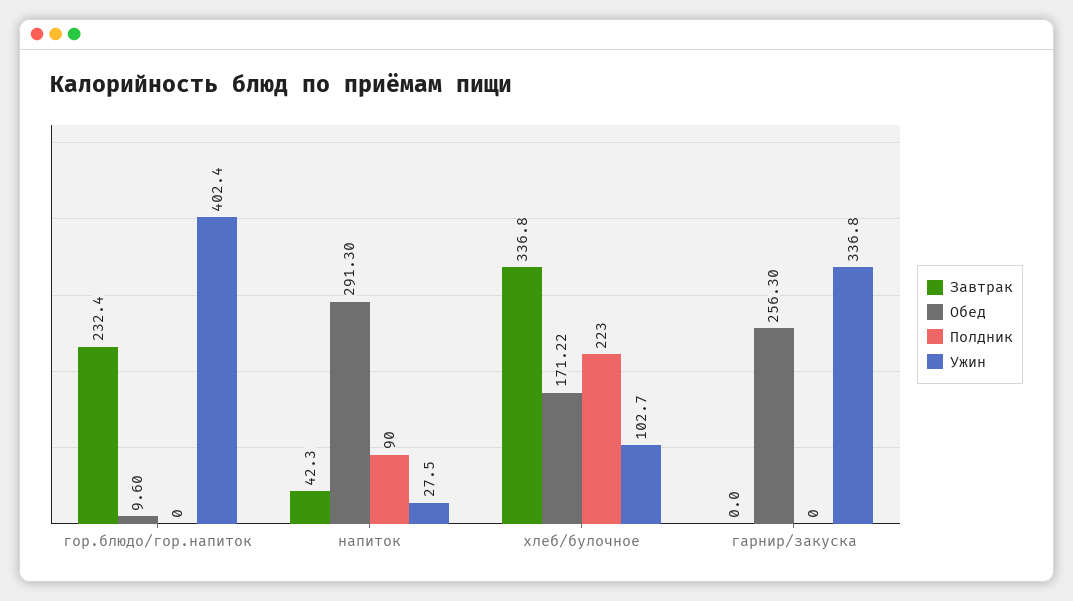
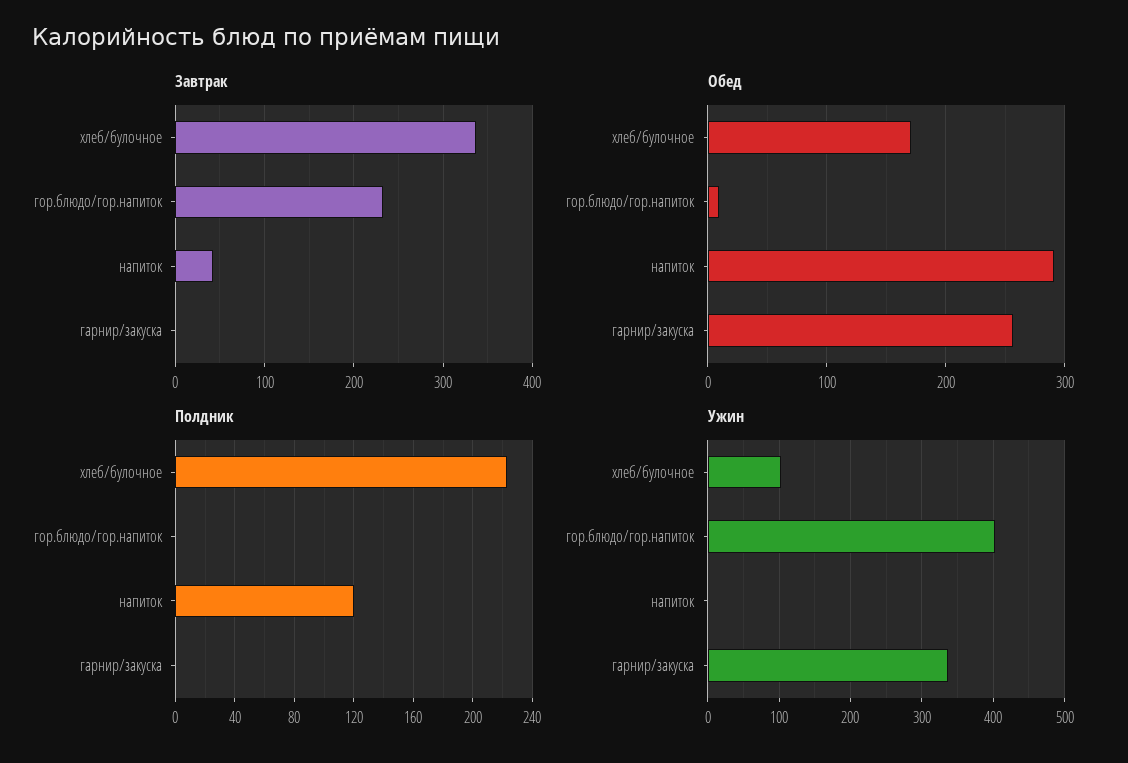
  {
    "Завтрак": {
      "гор.блюдо/гор.напиток": 232.4,
      "напиток": 42.3,
      "хлеб/булочное": 336.8,
      "гарнир/закуска": 0
    },
    "Обед": {
      "гор.блюдо/гор.напиток": 9.6,
      "напиток": 291.3,
      "хлеб/булочное": 171.22,
      "гарнир/закуска": 256.3
    },
    "Полдник": {
      "гор.блюдо/гор.напиток": 0,
-     "напиток": 90,
+     "напиток": 120,
      "хлеб/булочное": 223,
      "гарнир/закуска": 0
    },
    "Ужин": {
      "гор.блюдо/гор.напиток": 402.4,
-     "напиток": 27.5,
+     "напиток": 0,
      "хлеб/булочное": 102.7,
      "гарнир/закуска": 336.8
    }
  }

